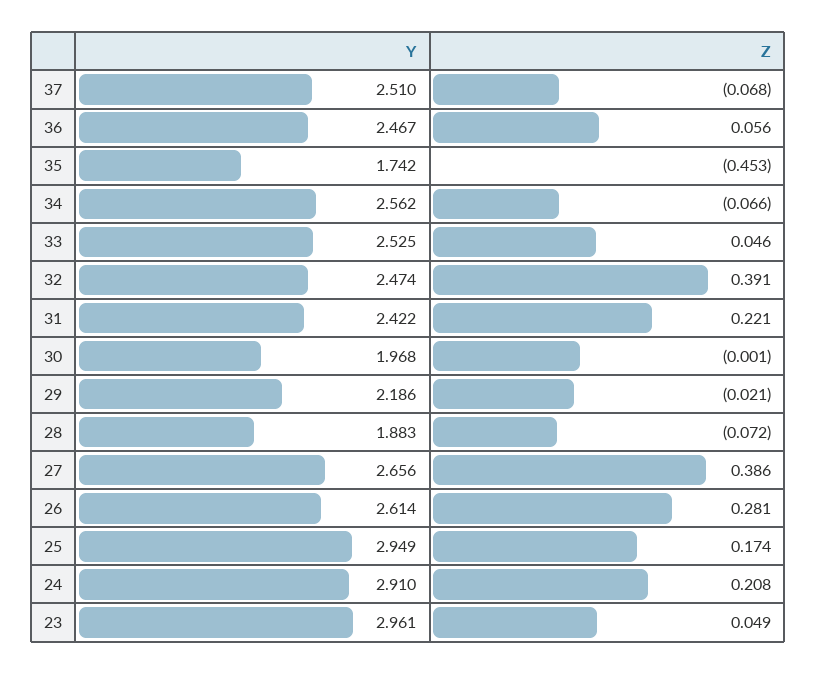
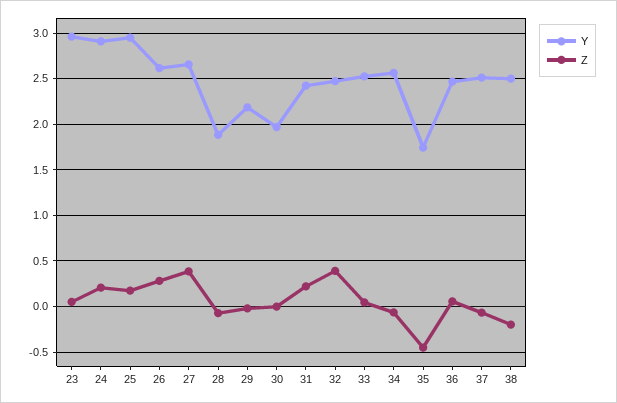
  {
    "Y": {
      "37": 2.51,
      "36": 2.467,
      "35": 1.742,
      "34": 2.562,
      "33": 2.525,
      "32": 2.474,
      "31": 2.422,
      "30": 1.968,
      "29": 2.186,
      "28": 1.883,
      "27": 2.656,
      "26": 2.614,
      "25": 2.949,
      "24": 2.91,
-     "23": 2.961
+     "23": 2.961,
+     "38": 2.5
    },
    "Z": {
      "37": -0.068,
      "36": 0.056,
      "35": -0.453,
      "34": -0.066,
      "33": 0.046,
      "32": 0.391,
      "31": 0.221,
      "30": -0.001,
      "29": -0.021,
      "28": -0.072,
      "27": 0.386,
      "26": 0.281,
      "25": 0.174,
      "24": 0.208,
-     "23": 0.049
+     "23": 0.049,
+     "38": -0.2
    }
  }

